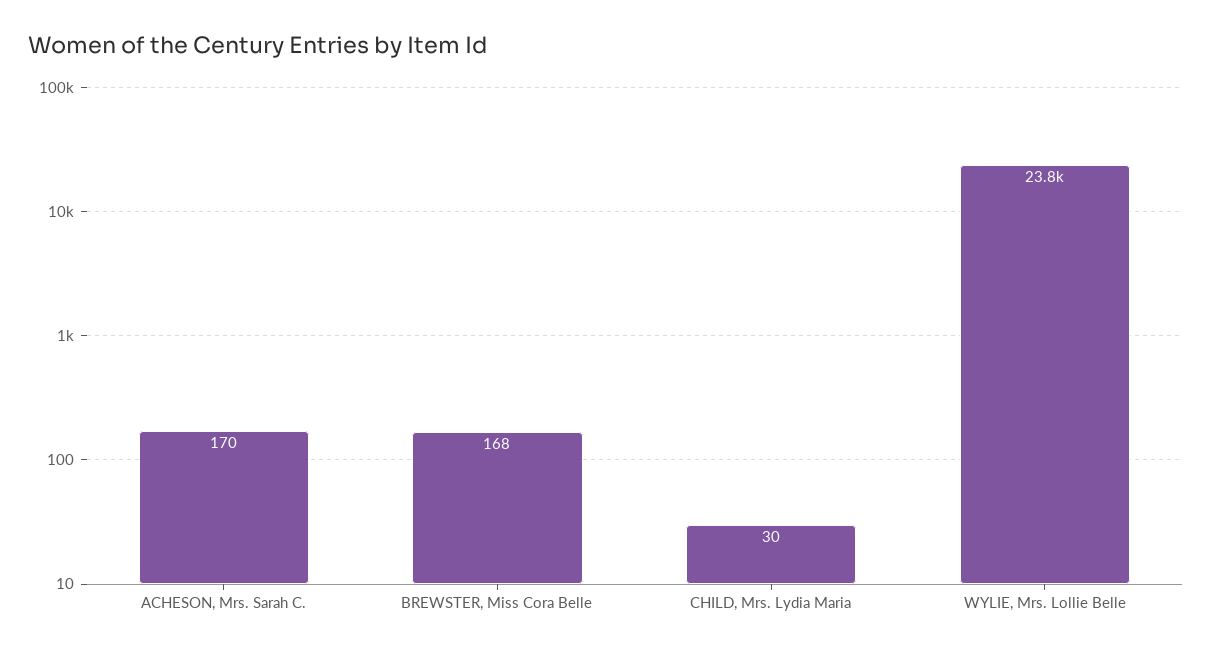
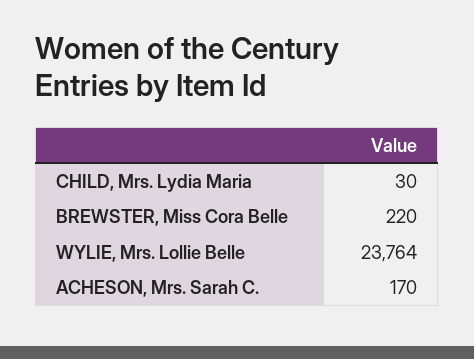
  {
    "ACHESON, Mrs. Sarah C.": 170,
-   "BREWSTER, Miss Cora Belle": 168,
+   "BREWSTER, Miss Cora Belle": 220,
    "CHILD, Mrs. Lydia Maria": 30,
    "WYLIE, Mrs. Lollie Belle": 23764
  }

